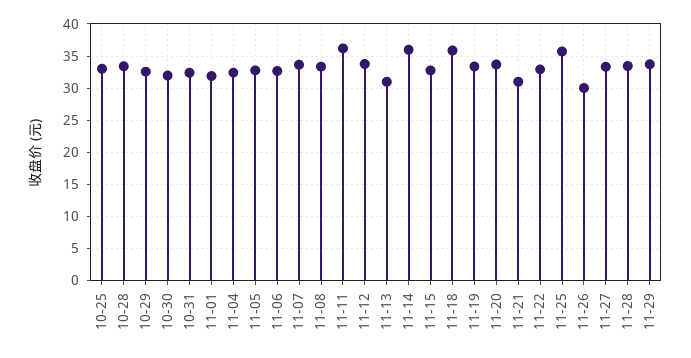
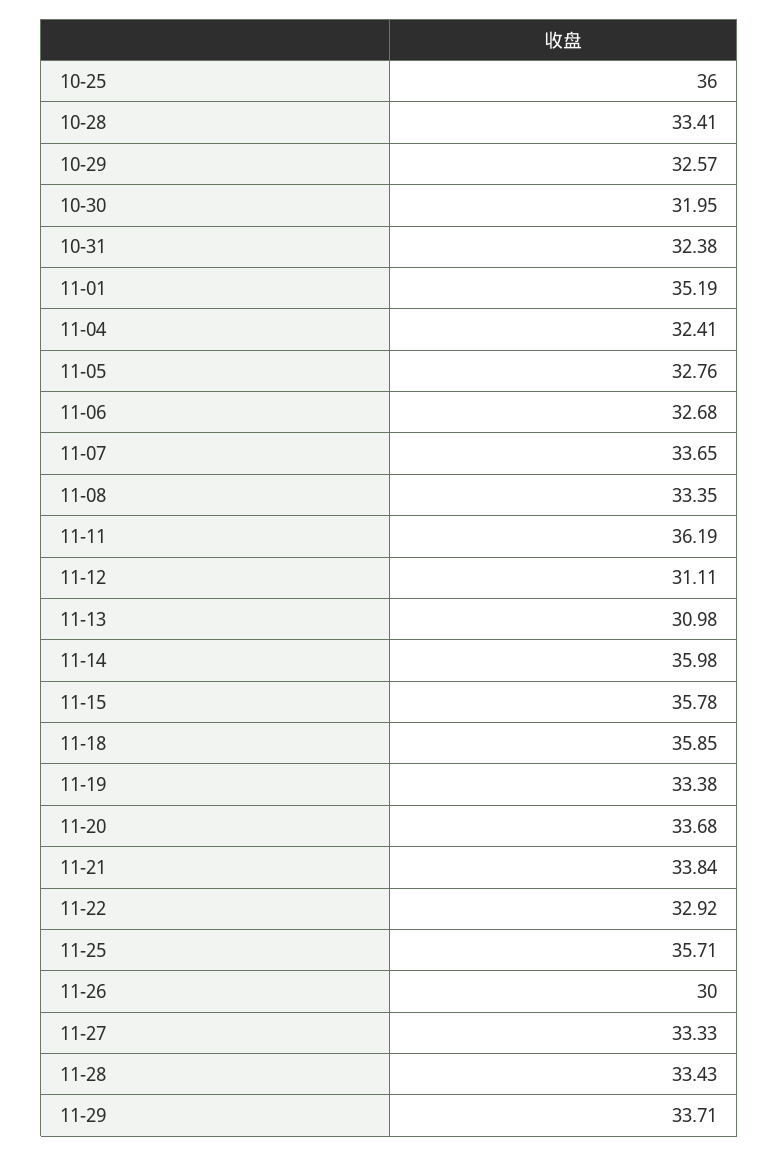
  {
-   "10-25": 33,
+   "10-25": 36,
    "10-28": 33.41,
    "10-29": 32.57,
    "10-30": 31.95,
    "10-31": 32.38,
-   "11-01": 32,
+   "11-01": 35.19,
    "11-04": 32.41,
    "11-05": 32.76,
    "11-06": 32.68,
    "11-07": 33.65,
    "11-08": 33.35,
    "11-11": 36.19,
-   "11-12": 34,
+   "11-12": 31.11,
    "11-13": 30.98,
    "11-14": 35.98,
-   "11-15": 33,
+   "11-15": 35.78,
    "11-18": 35.85,
    "11-19": 33.38,
    "11-20": 33.68,
-   "11-21": 31,
+   "11-21": 33.84,
    "11-22": 32.92,
    "11-25": 35.71,
    "11-26": 30,
    "11-27": 33.33,
    "11-28": 33.43,
    "11-29": 33.71
  }

